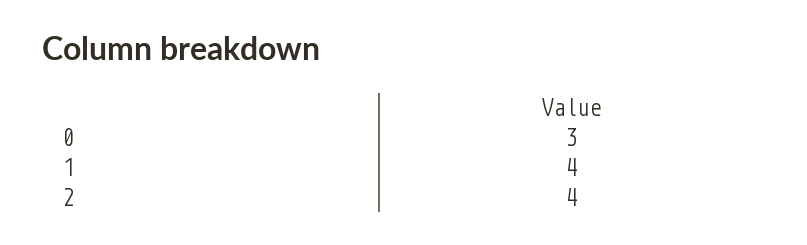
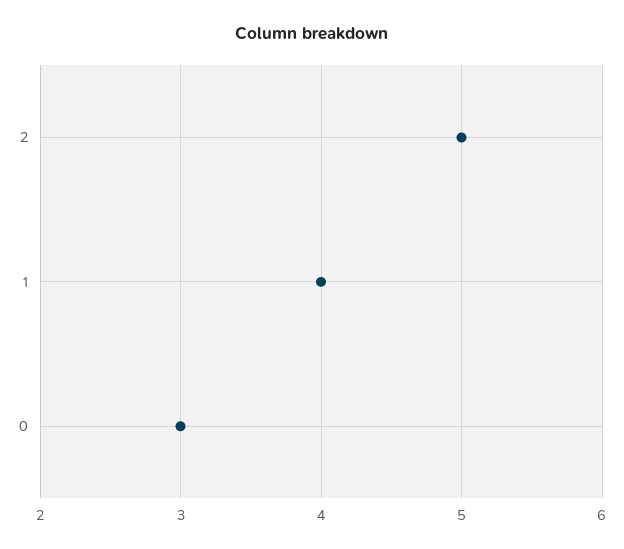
  {
    "0": 3,
    "1": 4,
-   "2": 4
+   "2": 5
  }

